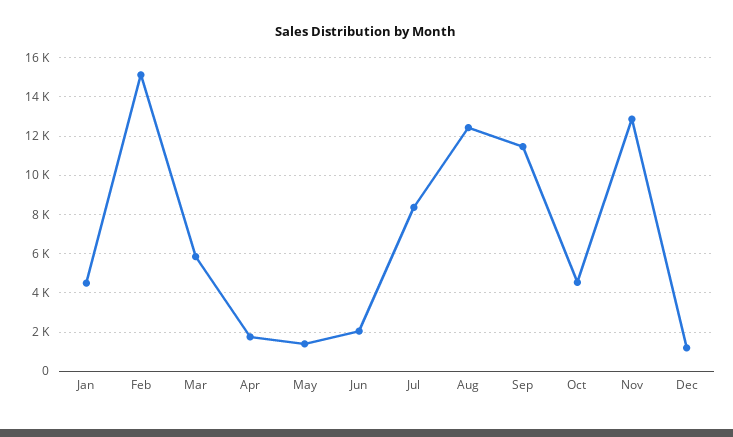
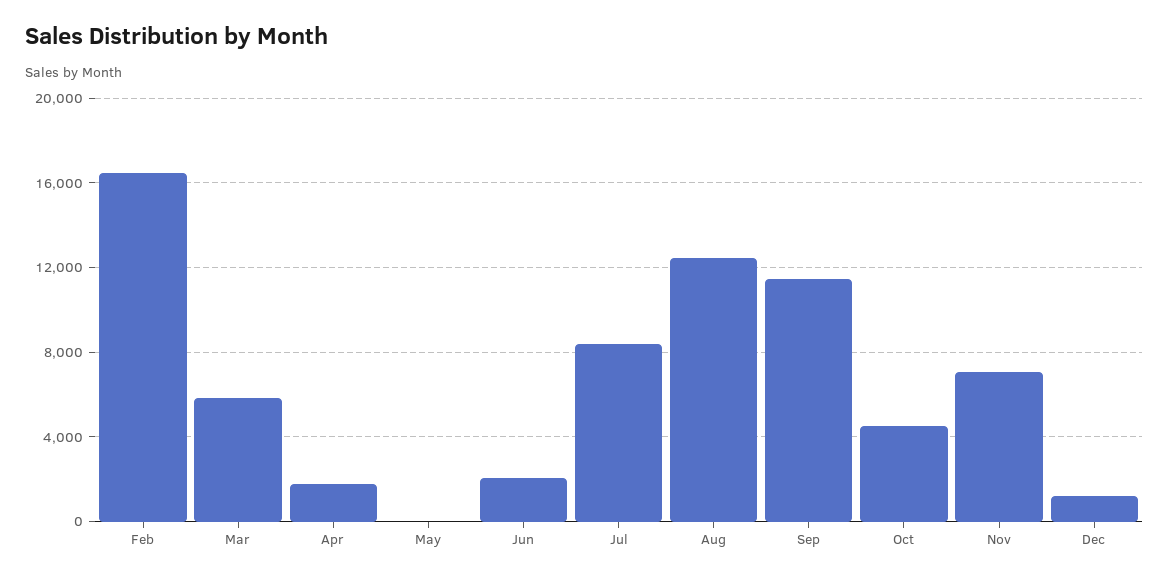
  {
-   "Jan": 4500,
-   "Feb": 15000,
+   "Feb": 16500,
    "Mar": 6000,
    "Apr": 2000,
-   "May": 1500,
+   "May": 0,
    "Jun": 2000,
    "Jul": 8500,
    "Aug": 12500,
    "Sep": 11500,
    "Oct": 4500,
-   "Nov": 13000,
+   "Nov": 7000,
    "Dec": 1000
  }

